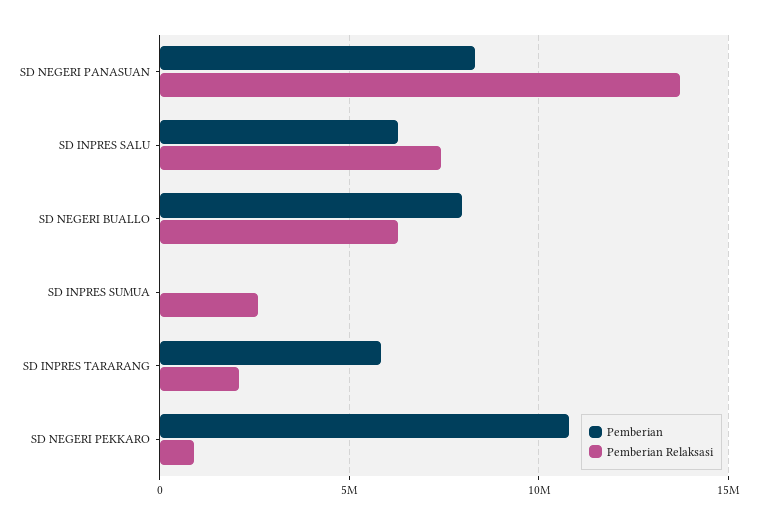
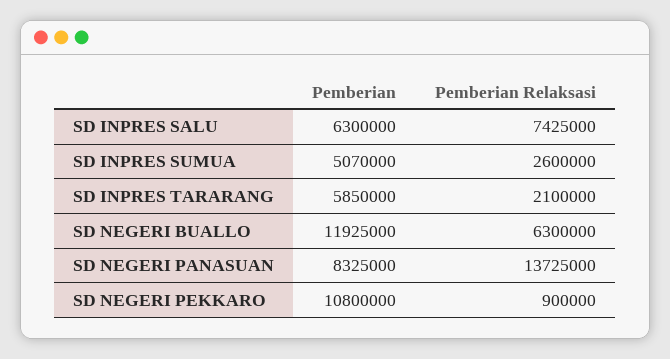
  {
    "Pemberian": {
      "SD NEGERI PANASUAN": 8325000,
      "SD INPRES SALU": 6300000,
-     "SD NEGERI BUALLO": 8000000,
+     "SD NEGERI BUALLO": 11925000,
-     "SD INPRES SUMUA": 0,
+     "SD INPRES SUMUA": 5070000,
      "SD INPRES TARARANG": 5850000,
      "SD NEGERI PEKKARO": 10800000
    },
    "Pemberian Relaksasi": {
      "SD NEGERI PANASUAN": 13725000,
      "SD INPRES SALU": 7425000,
      "SD NEGERI BUALLO": 6300000,
      "SD INPRES SUMUA": 2600000,
      "SD INPRES TARARANG": 2100000,
      "SD NEGERI PEKKARO": 900000
    }
  }

